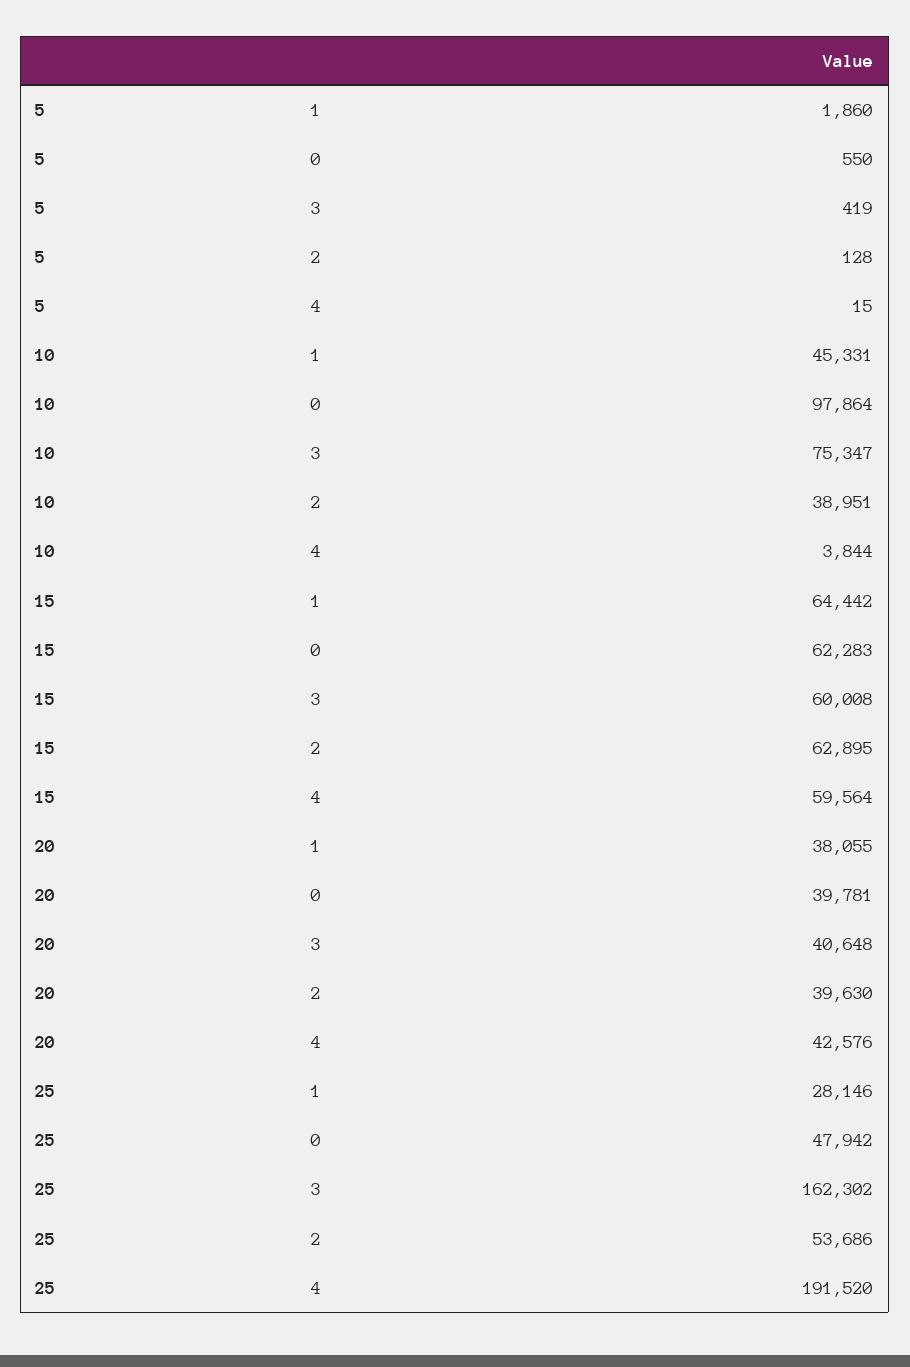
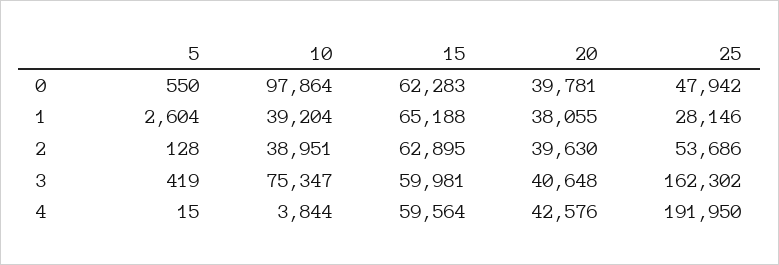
  {
    "5": {
-     "1": 1860,
+     "1": 2604,
      "0": 550,
      "3": 419,
      "2": 128,
      "4": 15
    },
    "10": {
-     "1": 45331,
+     "1": 39204,
      "0": 97864,
      "3": 75347,
      "2": 38951,
      "4": 3844
    },
    "15": {
-     "1": 64442,
+     "1": 65188,
      "0": 62283,
-     "3": 60008,
+     "3": 59981,
      "2": 62895,
      "4": 59564
    },
    "20": {
      "1": 38055,
      "0": 39781,
      "3": 40648,
      "2": 39630,
      "4": 42576
    },
    "25": {
      "1": 28146,
      "0": 47942,
      "3": 162302,
      "2": 53686,
-     "4": 191520
+     "4": 191950
    }
  }

